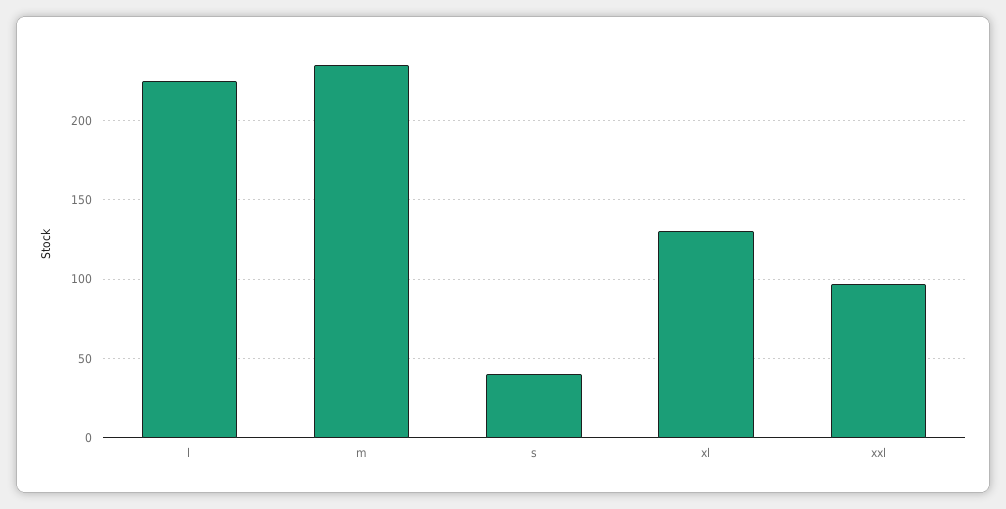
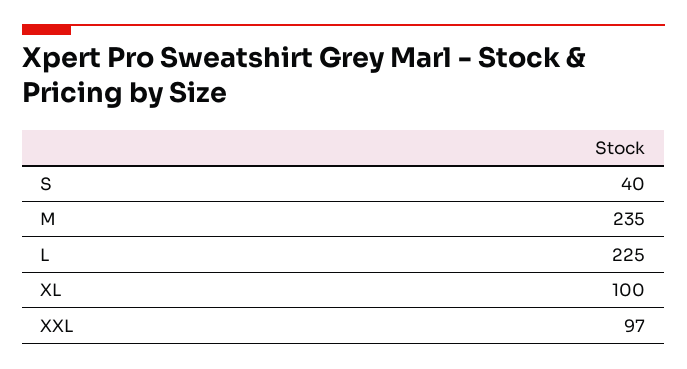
  {
    "l": 225,
    "m": 235,
    "s": 40,
-   "xl": 130,
+   "xl": 100,
    "xxl": 97
  }

